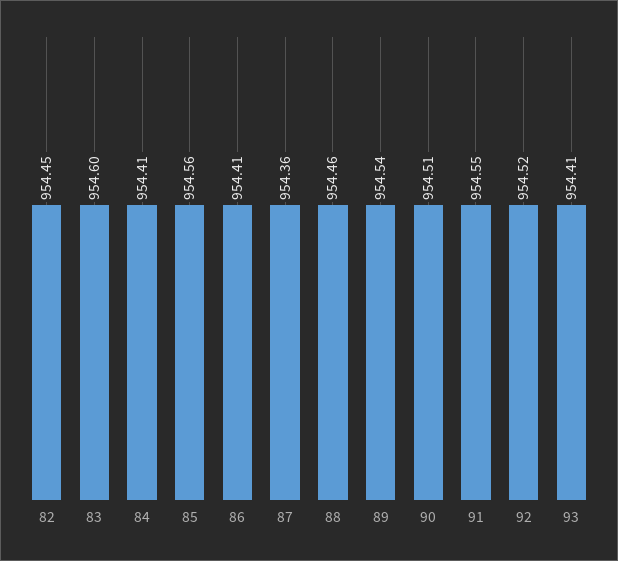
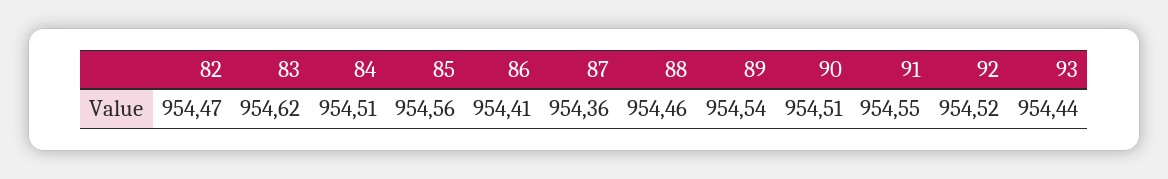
  {
-   "82": 954.45,
+   "82": 954.47,
-   "83": 954.6,
+   "83": 954.62,
-   "84": 954.41,
+   "84": 954.51,
    "85": 954.56,
    "86": 954.41,
    "87": 954.36,
    "88": 954.46,
    "89": 954.54,
    "90": 954.51,
    "91": 954.55,
    "92": 954.52,
-   "93": 954.41
+   "93": 954.44
  }

